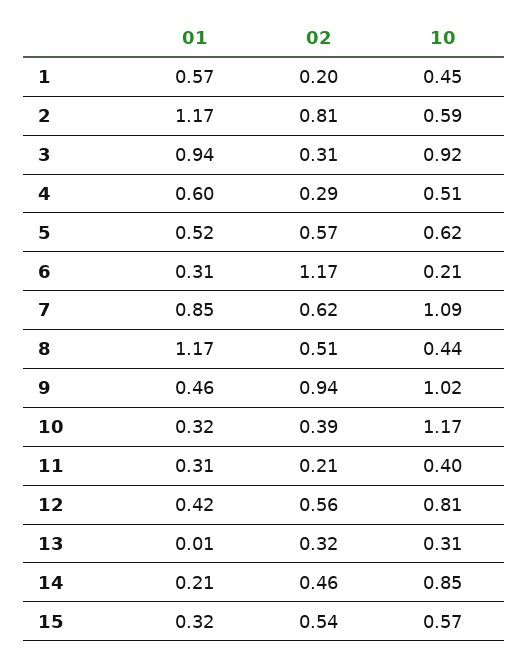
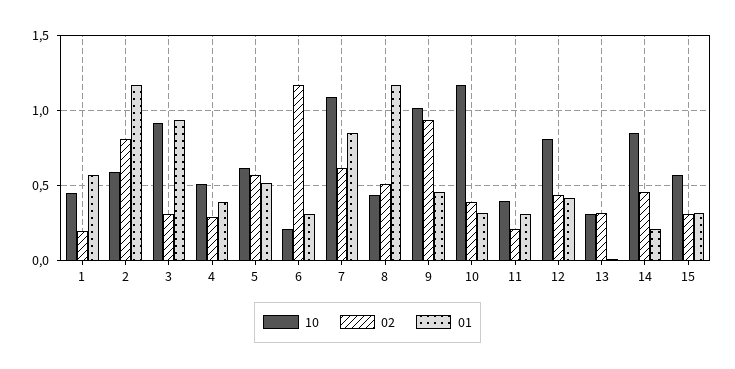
  {
    "01": {
      "1": 0.57,
      "2": 1.17,
      "3": 0.94,
-     "4": 0.6,
+     "4": 0.4,
      "5": 0.52,
      "6": 0.31,
      "7": 0.85,
      "8": 1.17,
      "9": 0.46,
      "10": 0.32,
      "11": 0.31,
      "12": 0.42,
      "13": 0.01,
      "14": 0.21,
      "15": 0.32
    },
    "02": {
      "1": 0.2,
      "2": 0.81,
      "3": 0.31,
      "4": 0.29,
      "5": 0.57,
      "6": 1.17,
      "7": 0.62,
      "8": 0.51,
      "9": 0.94,
      "10": 0.39,
      "11": 0.21,
-     "12": 0.56,
+     "12": 0.45,
      "13": 0.32,
      "14": 0.46,
-     "15": 0.54
+     "15": 0.3
    },
    "10": {
      "1": 0.45,
      "2": 0.59,
      "3": 0.92,
      "4": 0.51,
      "5": 0.62,
      "6": 0.21,
      "7": 1.09,
      "8": 0.44,
      "9": 1.02,
      "10": 1.17,
      "11": 0.4,
      "12": 0.81,
      "13": 0.31,
      "14": 0.85,
      "15": 0.57
    }
  }

